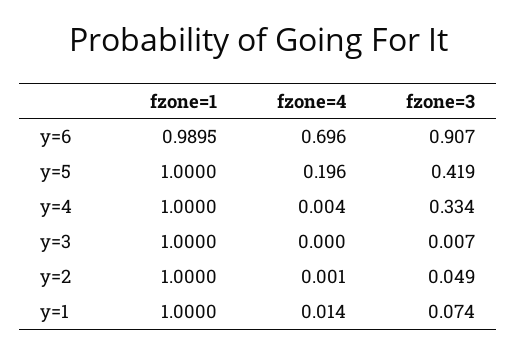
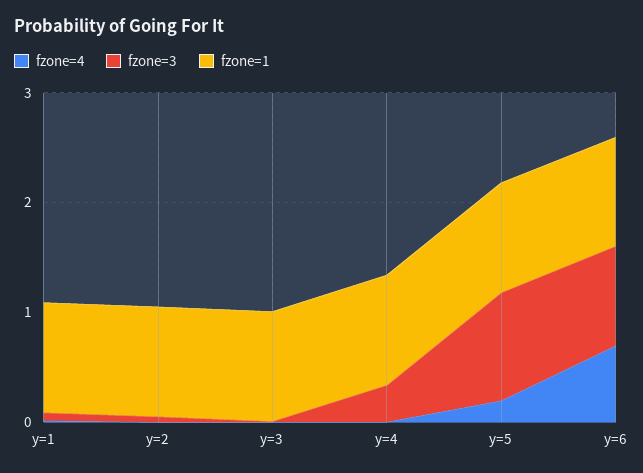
  {
    "fzone=1": {
      "y=6": 0.9895,
      "y=5": 1,
      "y=4": 1,
      "y=3": 1,
      "y=2": 1,
      "y=1": 1
    },
    "fzone=4": {
      "y=6": 0.696,
      "y=5": 0.196,
      "y=4": 0.004,
      "y=3": 0,
      "y=2": 0.001,
      "y=1": 0.014
    },
    "fzone=3": {
      "y=6": 0.907,
-     "y=5": 0.419,
+     "y=5": 1,
      "y=4": 0.334,
      "y=3": 0.007,
      "y=2": 0.049,
      "y=1": 0.074
    }
  }

